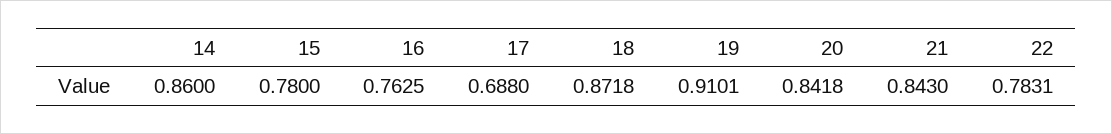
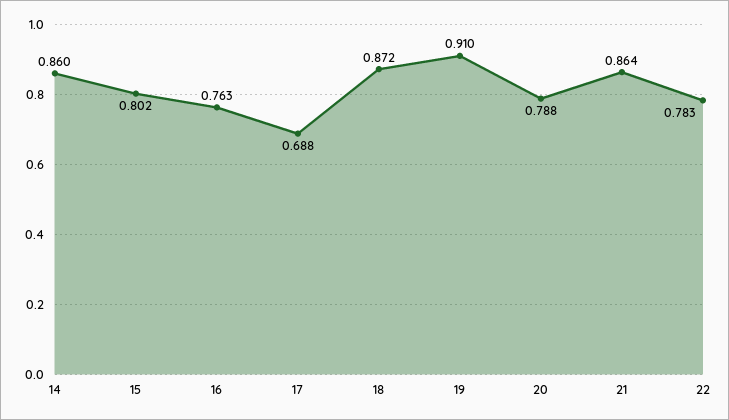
  {
    "14": 0.86,
-   "15": 0.78,
+   "15": 0.802,
    "16": 0.7625,
    "17": 0.688,
    "18": 0.8718,
    "19": 0.9101,
-   "20": 0.8418,
+   "20": 0.788,
-   "21": 0.843,
+   "21": 0.864,
    "22": 0.7831
  }

